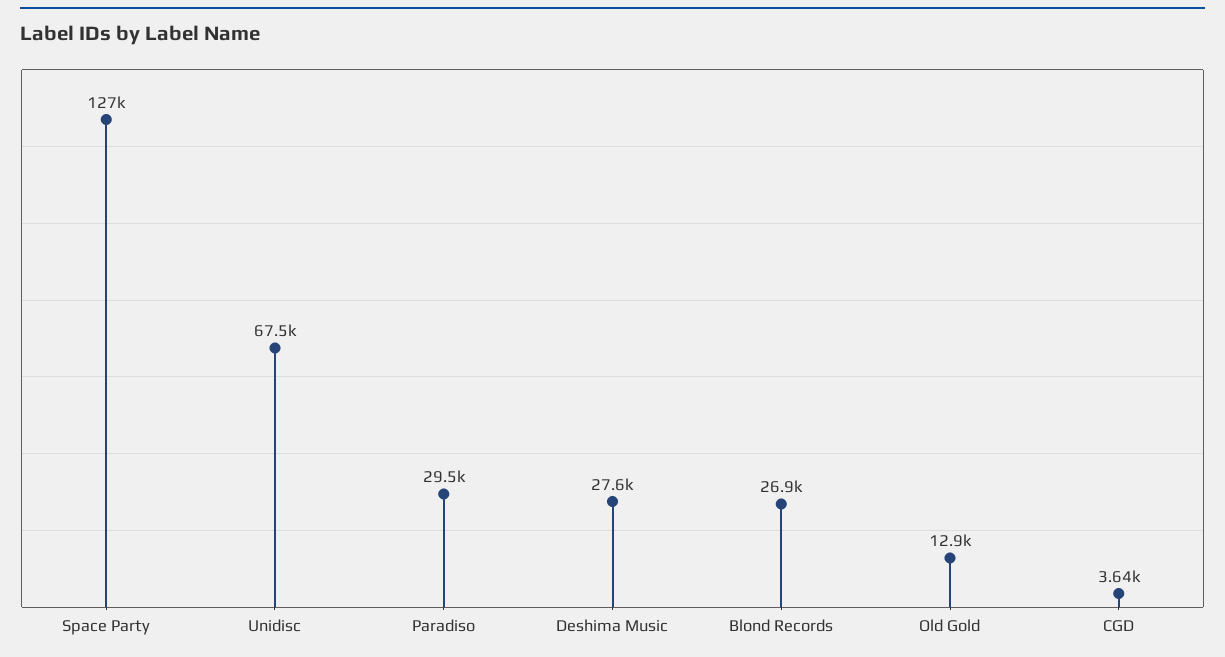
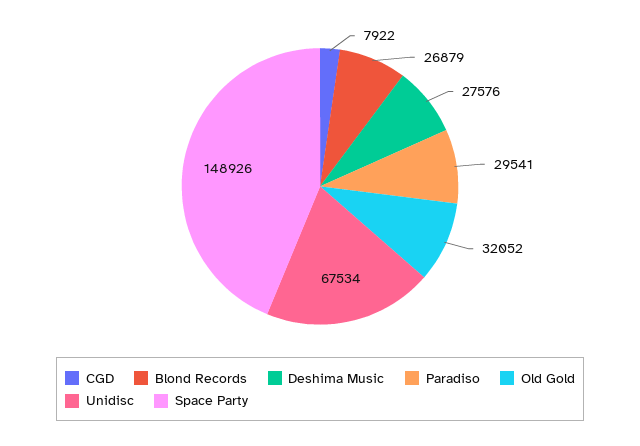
  {
-   "Space Party": 127000,
+   "Space Party": 148926,
    "Unidisc": 67534,
    "Paradiso": 29541,
    "Deshima Music": 27576,
    "Blond Records": 26879,
-   "Old Gold": 12900,
+   "Old Gold": 32052,
-   "CGD": 3640
+   "CGD": 7922
  }

